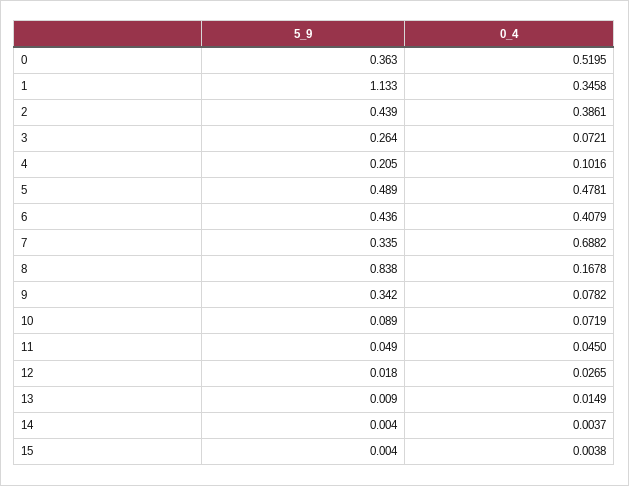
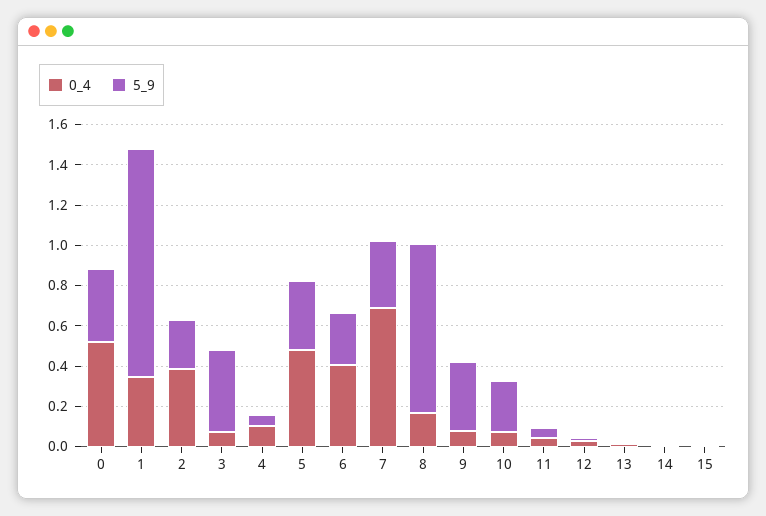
  {
    "5_9": {
      "0": 0.363,
      "1": 1.133,
-     "2": 0.439,
+     "2": 0.25,
-     "3": 0.264,
+     "3": 0.4,
-     "4": 0.205,
+     "4": 0.05,
-     "5": 0.489,
+     "5": 0.35,
-     "6": 0.436,
+     "6": 0.25,
      "7": 0.335,
      "8": 0.838,
      "9": 0.342,
-     "10": 0.089,
+     "10": 0.25,
      "11": 0.049,
      "12": 0.018,
      "13": 0.009,
      "14": 0.004,
      "15": 0.004
    },
    "0_4": {
      "0": 0.5195,
      "1": 0.3458,
      "2": 0.3861,
      "3": 0.0721,
      "4": 0.1016,
      "5": 0.4781,
      "6": 0.4079,
      "7": 0.6882,
      "8": 0.1678,
      "9": 0.0782,
      "10": 0.0719,
      "11": 0.045,
      "12": 0.0265,
      "13": 0.0149,
      "14": 0.0037,
      "15": 0.0038
    }
  }

